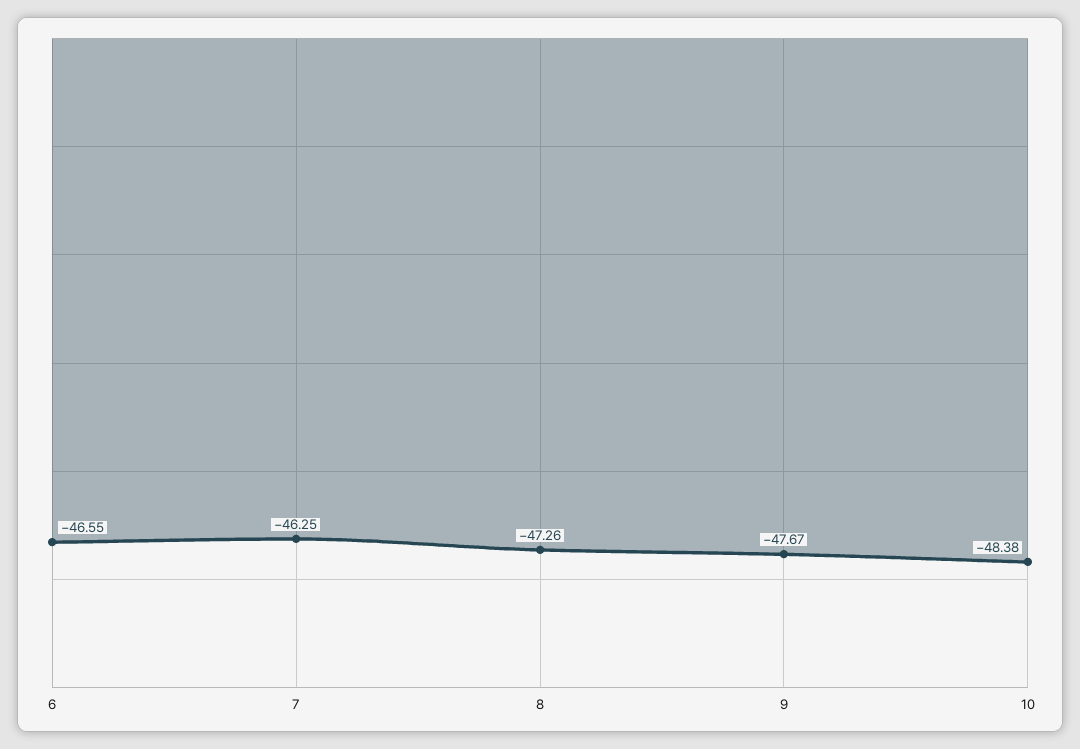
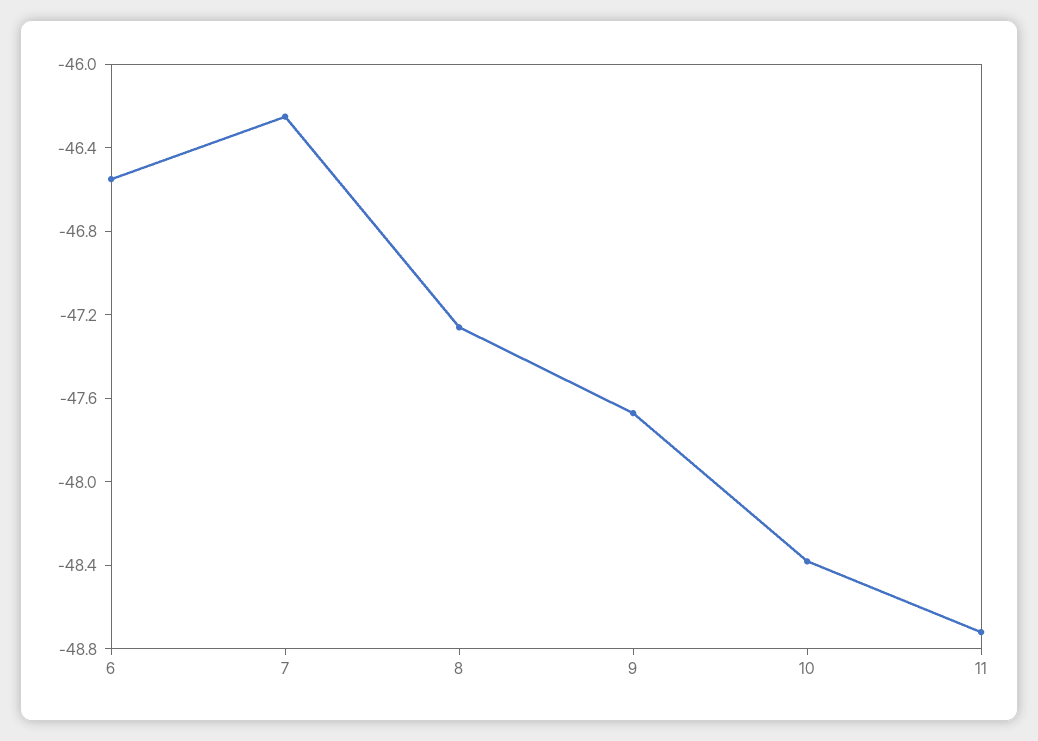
  {
    "6": -46.55,
    "7": -46.25,
    "8": -47.26,
    "9": -47.67,
-   "10": -48.38
+   "10": -48.38,
+   "11": -48.7
  }

